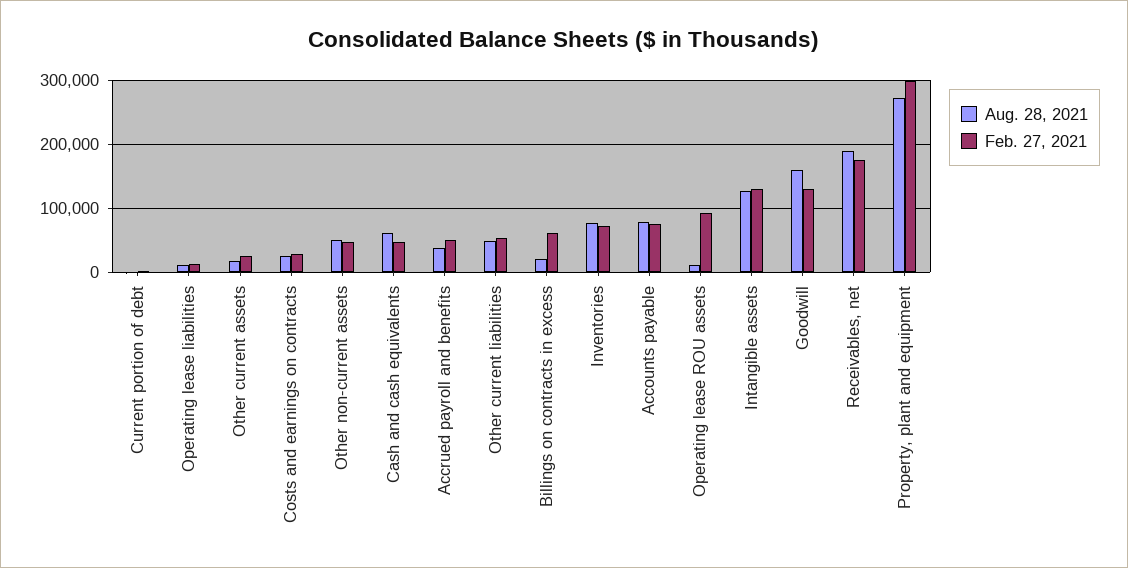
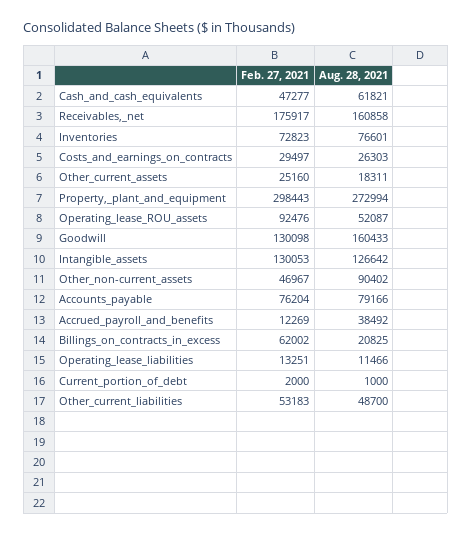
  {
    "Aug. 28, 2021": {
      "Current portion of debt": 1000,
      "Operating lease liabilities": 11466,
      "Other current assets": 18311,
      "Costs and earnings on contracts": 26303,
-     "Other non-current assets": 50000,
+     "Other non-current assets": 90402,
      "Cash and cash equivalents": 61821,
      "Accrued payroll and benefits": 38492,
      "Other current liabilities": 48700,
      "Billings on contracts in excess": 20825,
      "Inventories": 76601,
      "Accounts payable": 79166,
-     "Operating lease ROU assets": 10000,
+     "Operating lease ROU assets": 52087,
      "Intangible assets": 126642,
      "Goodwill": 160433,
-     "Receivables, net": 190000,
+     "Receivables, net": 160858,
      "Property, plant and equipment": 272994
    },
    "Feb. 27, 2021": {
      "Current portion of debt": 2000,
      "Operating lease liabilities": 13251,
      "Other current assets": 25160,
      "Costs and earnings on contracts": 29497,
      "Other non-current assets": 46967,
      "Cash and cash equivalents": 47277,
-     "Accrued payroll and benefits": 50000,
+     "Accrued payroll and benefits": 12269,
      "Other current liabilities": 53183,
      "Billings on contracts in excess": 62002,
      "Inventories": 72823,
      "Accounts payable": 76204,
      "Operating lease ROU assets": 92476,
      "Intangible assets": 130053,
      "Goodwill": 130098,
      "Receivables, net": 175917,
      "Property, plant and equipment": 298443
    }
  }

